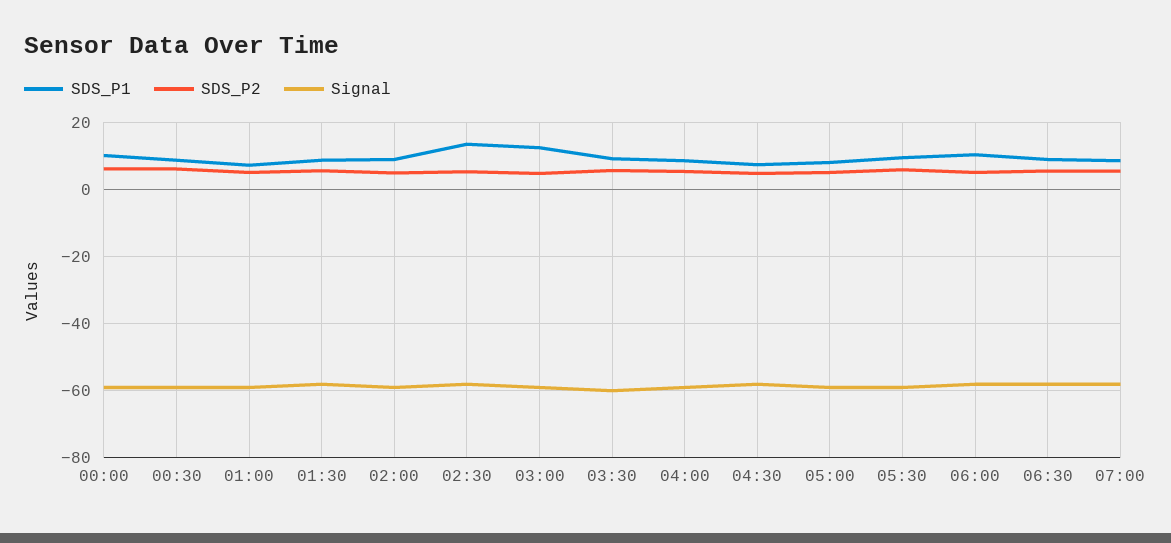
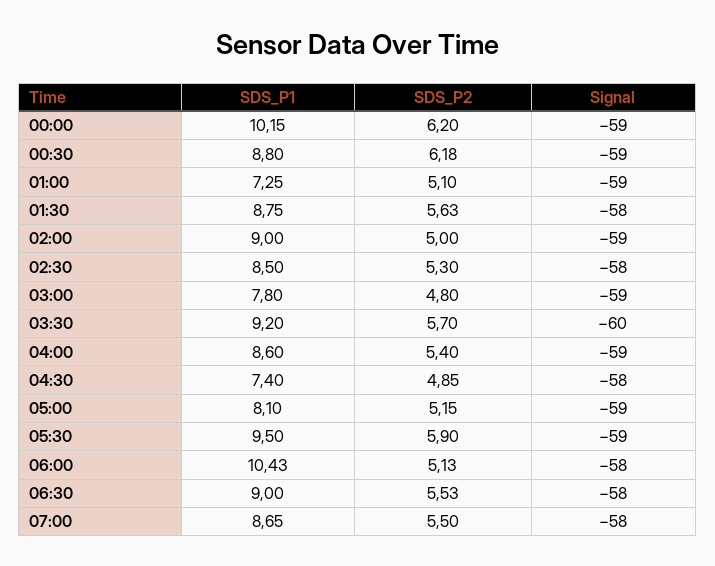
  {
    "SDS_P1": {
      "00:00": 10.15,
      "00:30": 8.8,
      "01:00": 7.25,
      "01:30": 8.75,
      "02:00": 9,
-     "02:30": 14,
+     "02:30": 8.5,
-     "03:00": 12,
+     "03:00": 7.8,
      "03:30": 9.2,
      "04:00": 8.6,
      "04:30": 7.4,
      "05:00": 8.1,
      "05:30": 9.5,
      "06:00": 10.43,
      "06:30": 9,
      "07:00": 8.65
    },
    "SDS_P2": {
      "00:00": 6.2,
      "00:30": 6.18,
      "01:00": 5.1,
      "01:30": 5.63,
      "02:00": 5,
      "02:30": 5.3,
      "03:00": 4.8,
      "03:30": 5.7,
      "04:00": 5.4,
      "04:30": 4.85,
      "05:00": 5.15,
      "05:30": 5.9,
      "06:00": 5.13,
      "06:30": 5.53,
      "07:00": 5.5
    },
    "Signal": {
      "00:00": -59,
      "00:30": -59,
      "01:00": -59,
      "01:30": -58,
      "02:00": -59,
      "02:30": -58,
      "03:00": -59,
      "03:30": -60,
      "04:00": -59,
      "04:30": -58,
      "05:00": -59,
      "05:30": -59,
      "06:00": -58,
      "06:30": -58,
      "07:00": -58
    }
  }

